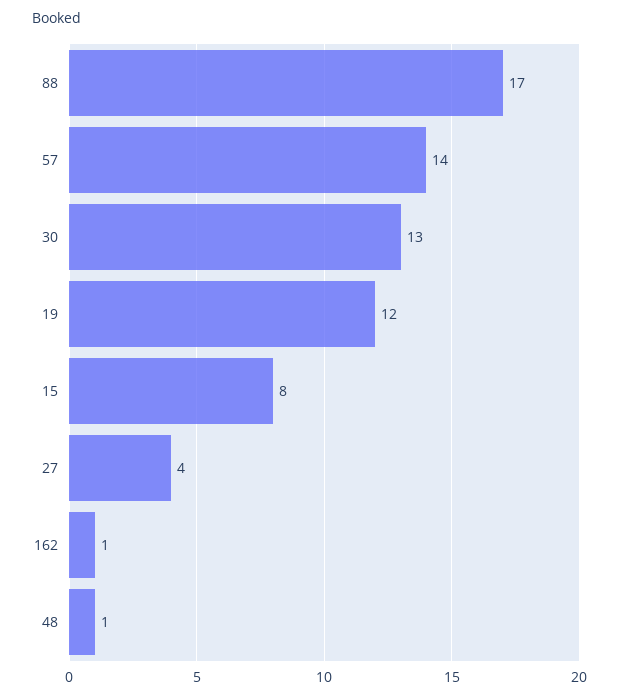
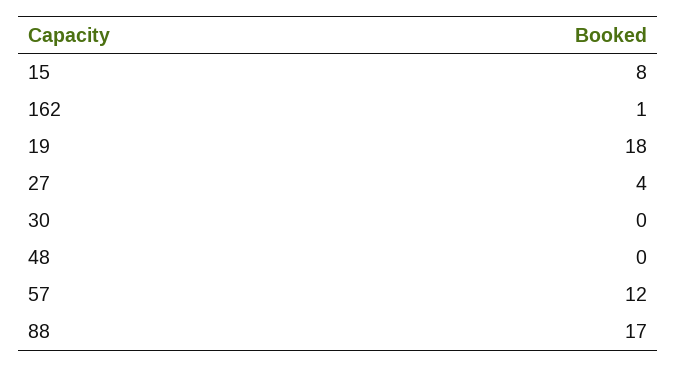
  {
    "88": 17,
-   "57": 14,
+   "57": 12,
-   "30": 13,
+   "30": 0,
-   "19": 12,
+   "19": 18,
    "15": 8,
    "27": 4,
    "162": 1,
-   "48": 1
+   "48": 0
  }

